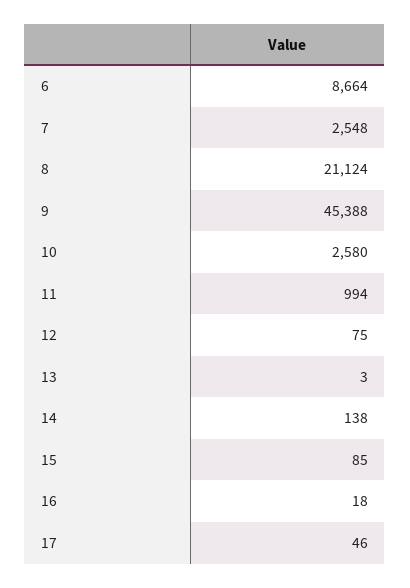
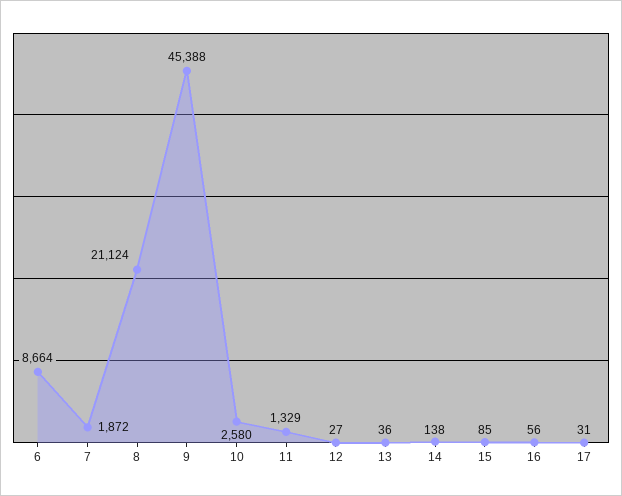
  {
    "6": 8664,
-   "7": 2548,
+   "7": 1872,
    "8": 21124,
    "9": 45388,
    "10": 2580,
-   "11": 994,
+   "11": 1329,
-   "12": 75,
+   "12": 27,
-   "13": 3,
+   "13": 36,
    "14": 138,
    "15": 85,
-   "16": 18,
+   "16": 56,
-   "17": 46
+   "17": 31
  }

